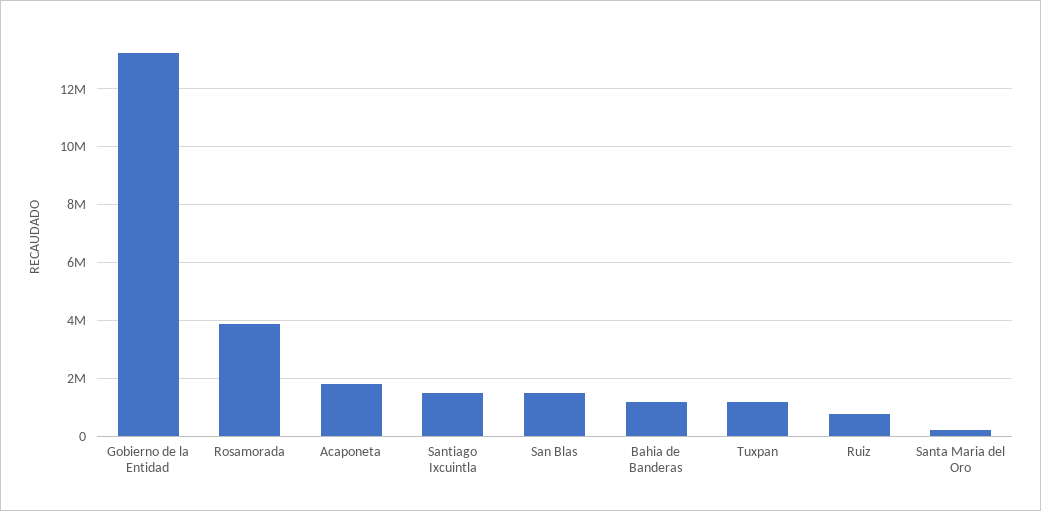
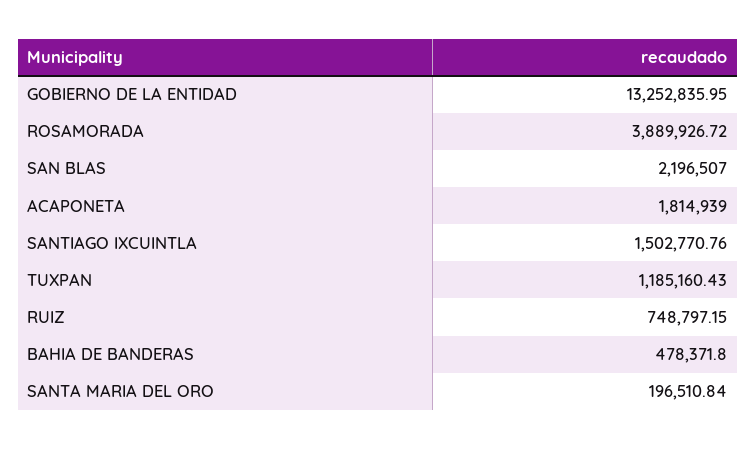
  {
    "Gobierno de la Entidad": 13252835.95,
    "Rosamorada": 3889926.72,
    "Acaponeta": 1814939,
    "Santiago Ixcuintla": 1502770.76,
-   "San Blas": 1500000,
+   "San Blas": 2196507,
-   "Bahia de Banderas": 1250000,
+   "Bahia de Banderas": 478371.8,
    "Tuxpan": 1185160.43,
    "Ruiz": 748797.15,
    "Santa Maria del Oro": 196510.84
  }

